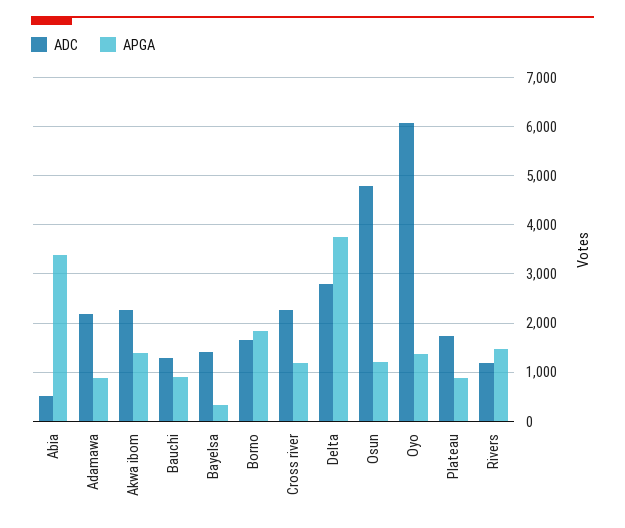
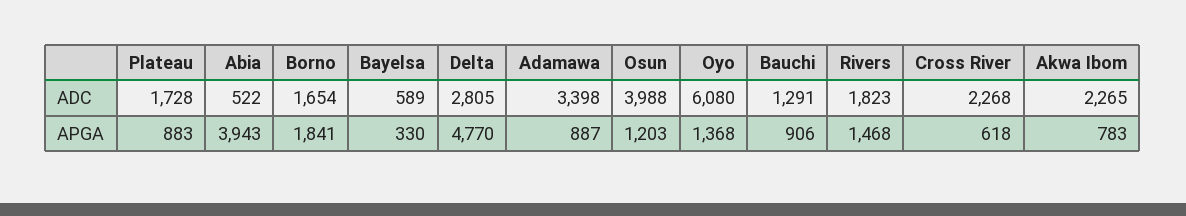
  {
    "ADC": {
      "Abia": 522,
-     "Adamawa": 2200,
+     "Adamawa": 3398,
      "Akwa ibom": 2265,
      "Bauchi": 1291,
-     "Bayelsa": 1400,
+     "Bayelsa": 589,
      "Borno": 1654,
      "Cross river": 2268,
      "Delta": 2805,
-     "Osun": 4800,
+     "Osun": 3988,
      "Oyo": 6080,
      "Plateau": 1728,
-     "Rivers": 1200
+     "Rivers": 1823
    },
    "APGA": {
-     "Abia": 3400,
+     "Abia": 3943,
      "Adamawa": 887,
-     "Akwa ibom": 1400,
+     "Akwa ibom": 783,
      "Bauchi": 906,
      "Bayelsa": 330,
      "Borno": 1841,
-     "Cross river": 1200,
+     "Cross river": 618,
-     "Delta": 3800,
+     "Delta": 4770,
      "Osun": 1203,
      "Oyo": 1368,
      "Plateau": 883,
      "Rivers": 1468
    }
  }

